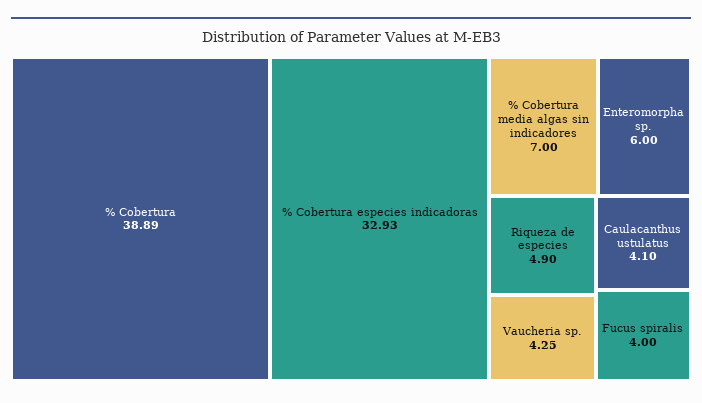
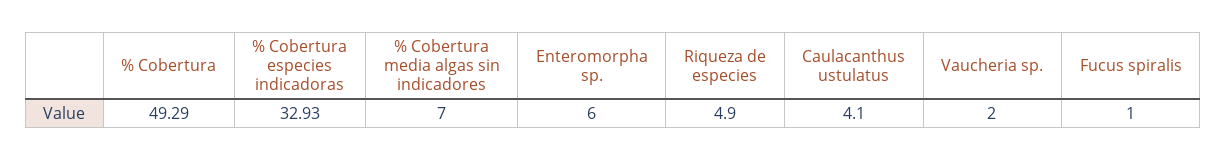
  {
-   "% Cobertura": 38.89,
+   "% Cobertura": 49.29,
    "% Cobertura especies indicadoras": 32.93,
    "% Cobertura media algas sin indicadores": 7,
    "Enteromorpha sp.": 6,
    "Riqueza de especies": 4.9,
-   "Vaucheria sp.": 4.25,
+   "Vaucheria sp.": 2,
    "Caulacanthus ustulatus": 4.1,
-   "Fucus spiralis": 4
+   "Fucus spiralis": 1
  }

